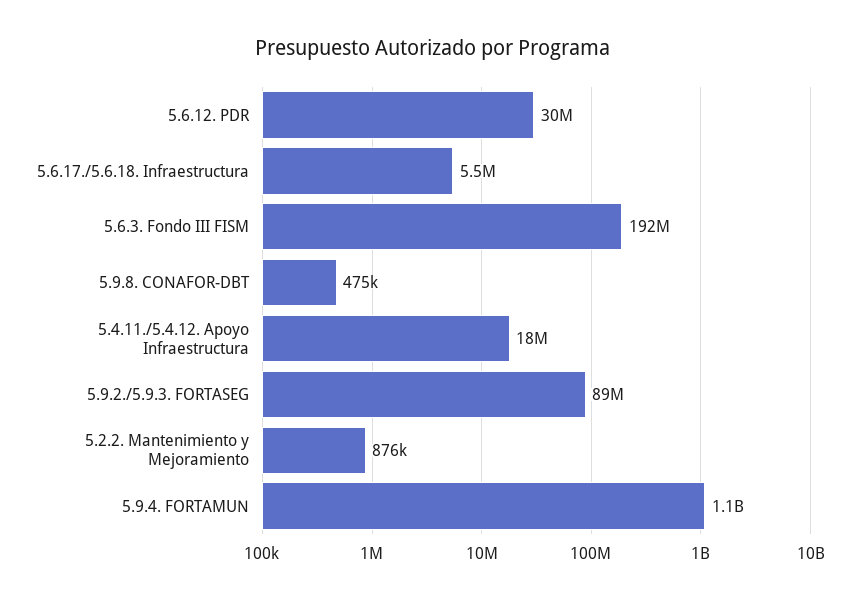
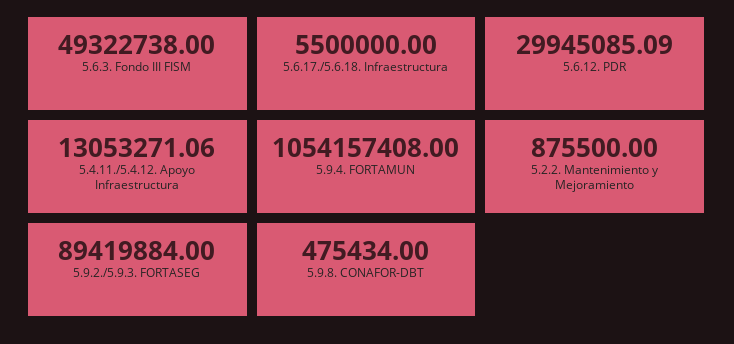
  {
    "5.6.12. PDR": 29945085.09,
    "5.6.17./5.6.18. Infraestructura": 5500000,
-   "5.6.3. Fondo III FISM": 192000000,
+   "5.6.3. Fondo III FISM": 49322738,
    "5.9.8. CONAFOR-DBT": 475434,
-   "5.4.11./5.4.12. Apoyo Infraestructura": 18000000,
+   "5.4.11./5.4.12. Apoyo Infraestructura": 13053271.06,
    "5.9.2./5.9.3. FORTASEG": 89419884,
    "5.2.2. Mantenimiento y Mejoramiento": 875500,
    "5.9.4. FORTAMUN": 1054157408
  }

